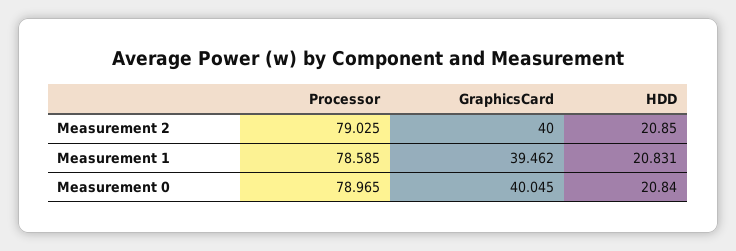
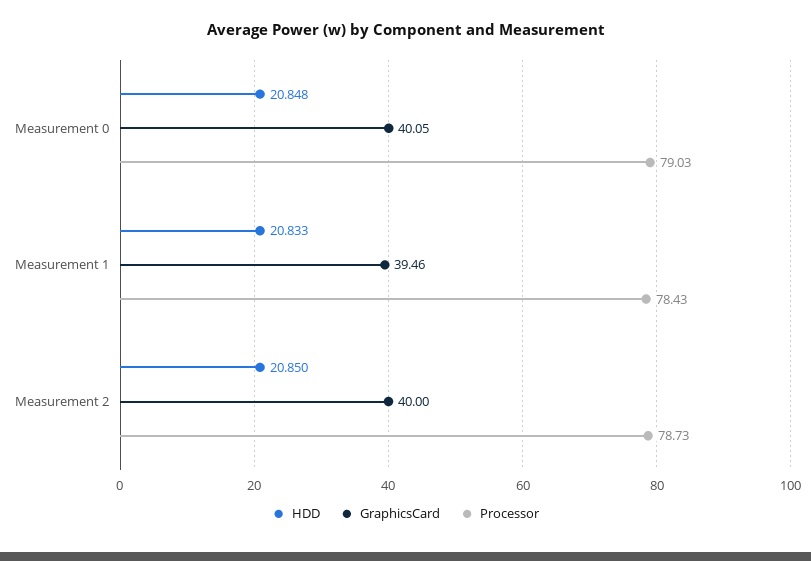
  {
    "Processor": {
-     "Measurement 2": 79.025,
+     "Measurement 2": 78.73,
-     "Measurement 1": 78.585,
+     "Measurement 1": 78.43,
-     "Measurement 0": 78.965
+     "Measurement 0": 79.03
    },
    "GraphicsCard": {
      "Measurement 2": 40,
      "Measurement 1": 39.462,
      "Measurement 0": 40.045
    },
    "HDD": {
      "Measurement 2": 20.85,
-     "Measurement 1": 20.831,
+     "Measurement 1": 20.833,
-     "Measurement 0": 20.84
+     "Measurement 0": 20.848
    }
  }

